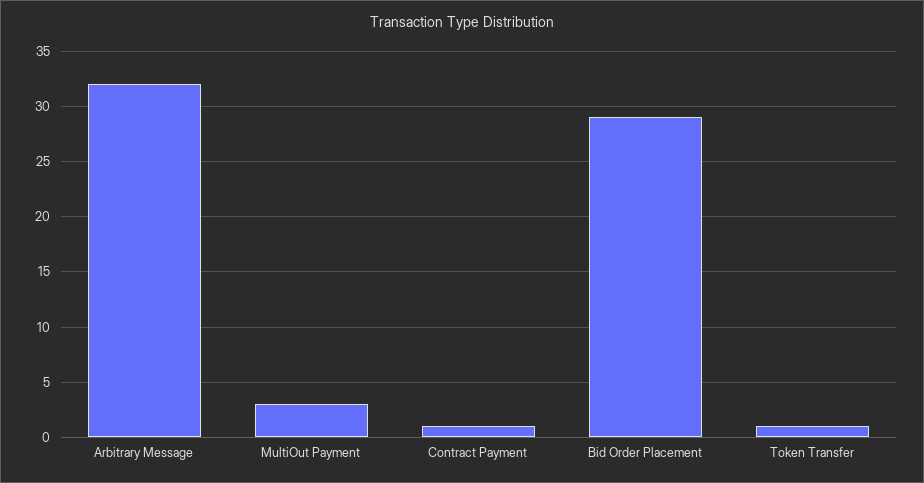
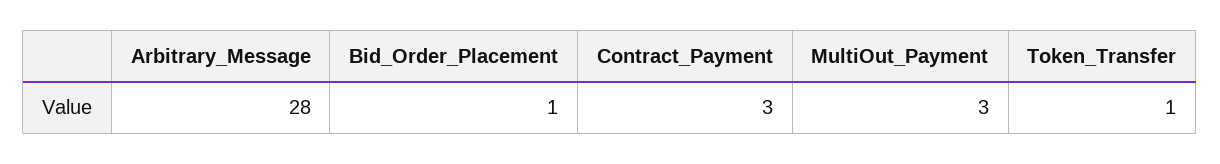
  {
-   "Arbitrary Message": 32,
+   "Arbitrary Message": 28,
    "MultiOut Payment": 3,
-   "Contract Payment": 1,
+   "Contract Payment": 3,
-   "Bid Order Placement": 29,
+   "Bid Order Placement": 1,
    "Token Transfer": 1
  }

